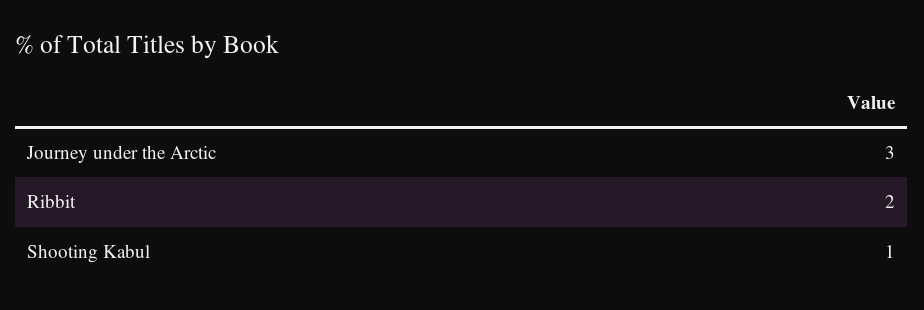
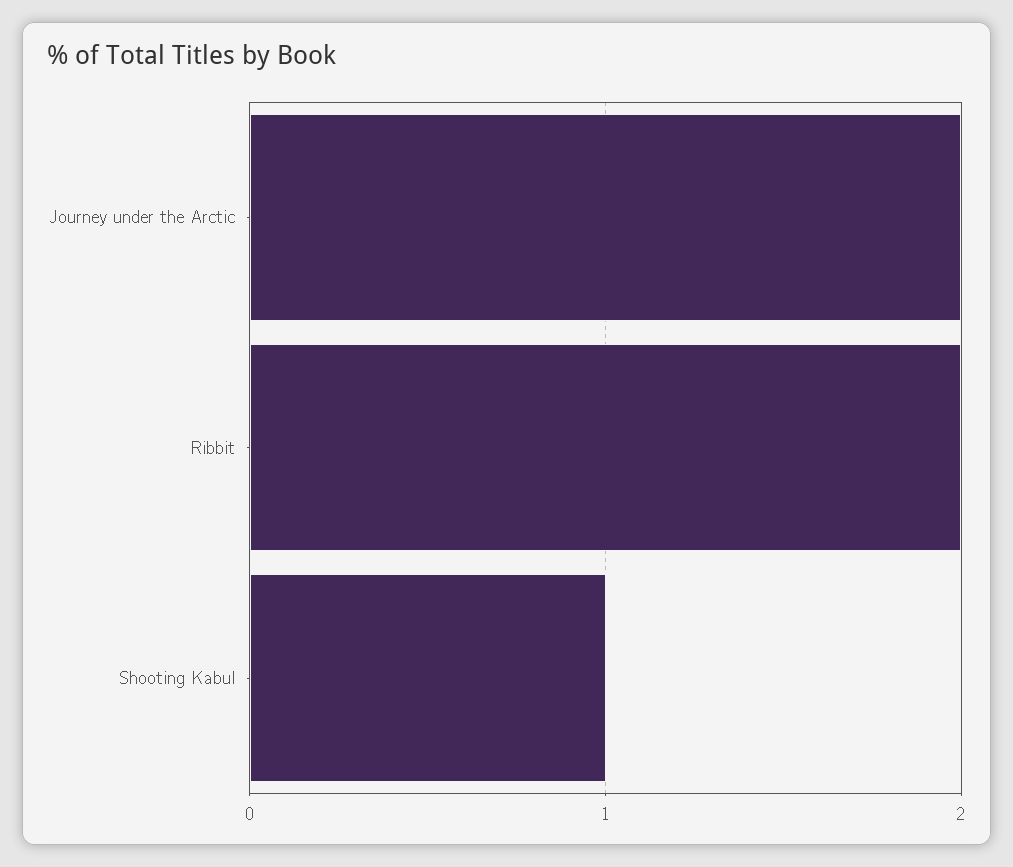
  {
-   "Journey under the Arctic": 3,
+   "Journey under the Arctic": 2,
    "Ribbit": 2,
    "Shooting Kabul": 1
  }

